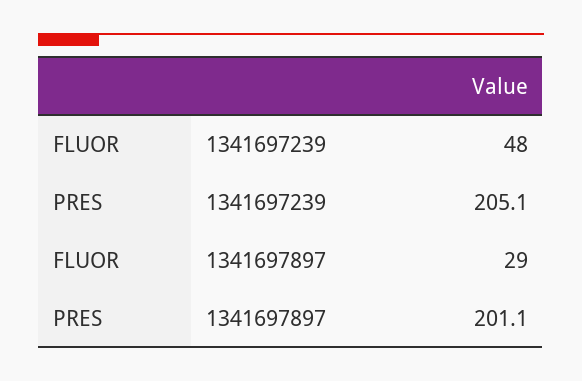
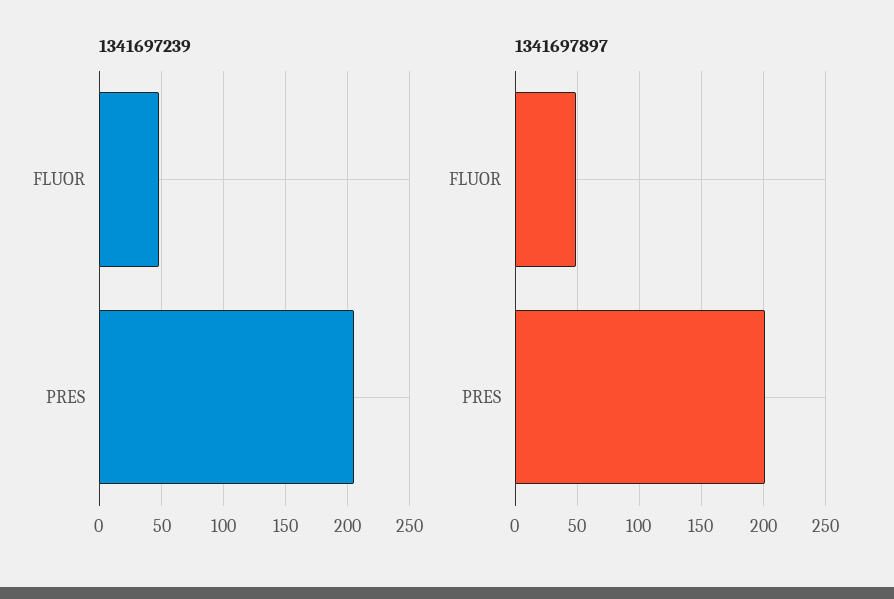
  {
    "1341697239": {
      "FLUOR": 48,
      "PRES": 205.1
    },
    "1341697897": {
-     "FLUOR": 29,
+     "FLUOR": 50,
      "PRES": 201.1
    }
  }

